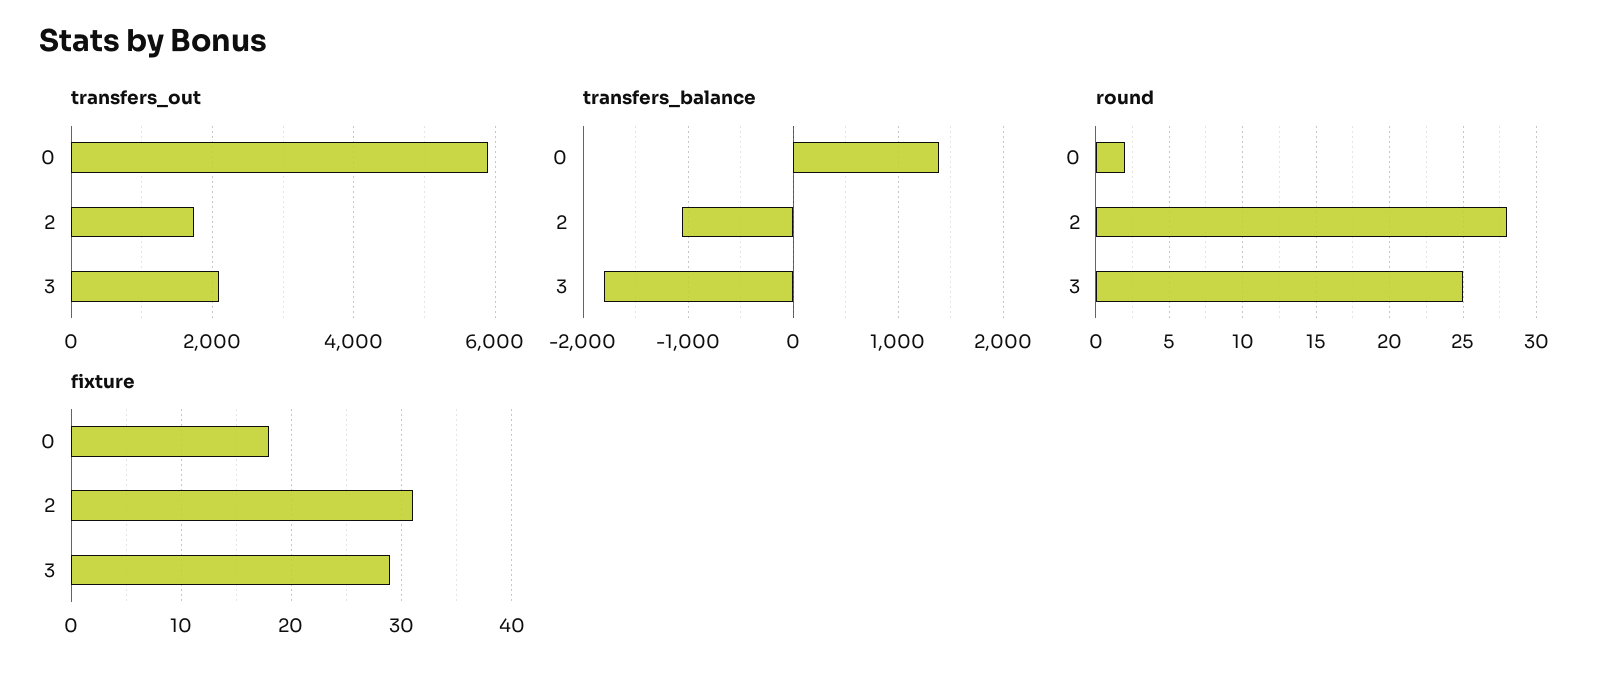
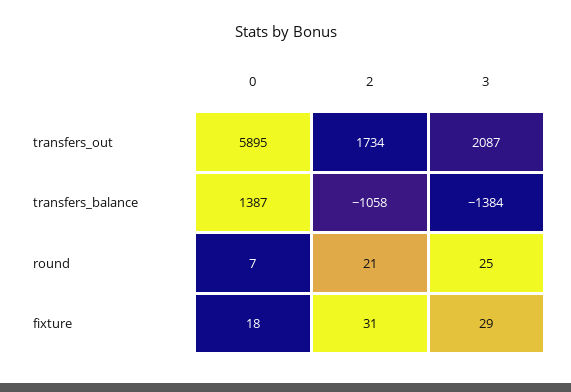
  {
    "transfers_out": {
      "0": 5895,
      "2": 1734,
      "3": 2087
    },
    "transfers_balance": {
      "0": 1387,
      "2": -1058,
-     "3": -1800
+     "3": -1384
    },
    "round": {
-     "0": 2,
+     "0": 7,
-     "2": 28,
+     "2": 21,
      "3": 25
    },
    "fixture": {
      "0": 18,
      "2": 31,
      "3": 29
    }
  }

